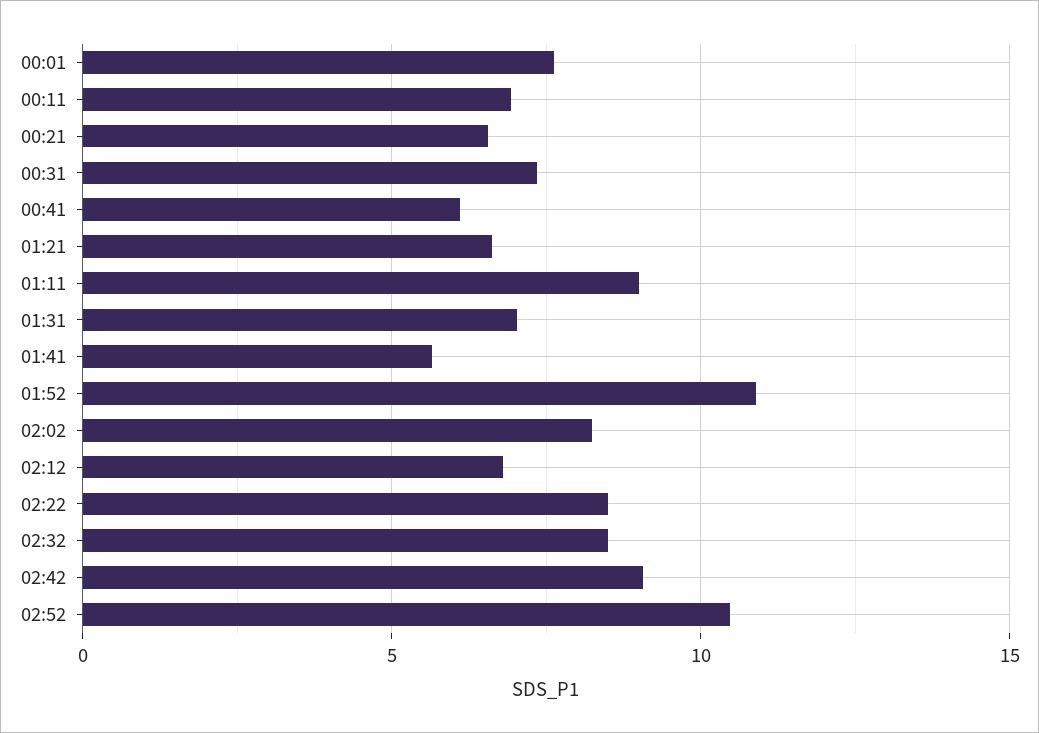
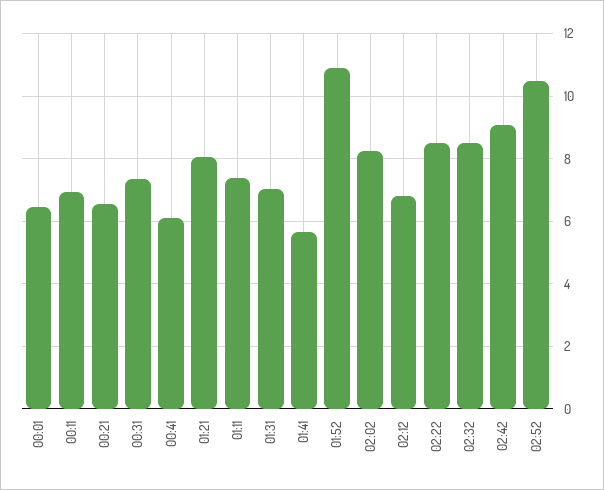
  {
-   "00:01": 7.5,
+   "00:01": 6.4,
    "00:11": 7,
    "00:21": 6.6,
    "00:31": 7.4,
    "00:41": 6.2,
-   "01:21": 6.5,
+   "01:21": 8,
-   "01:11": 9,
+   "01:11": 7.4,
    "01:31": 7,
    "01:41": 5.6,
    "01:52": 11,
    "02:02": 8.2,
    "02:12": 6.8,
    "02:22": 8.6,
    "02:32": 8.6,
    "02:42": 9,
    "02:52": 10.4
  }

